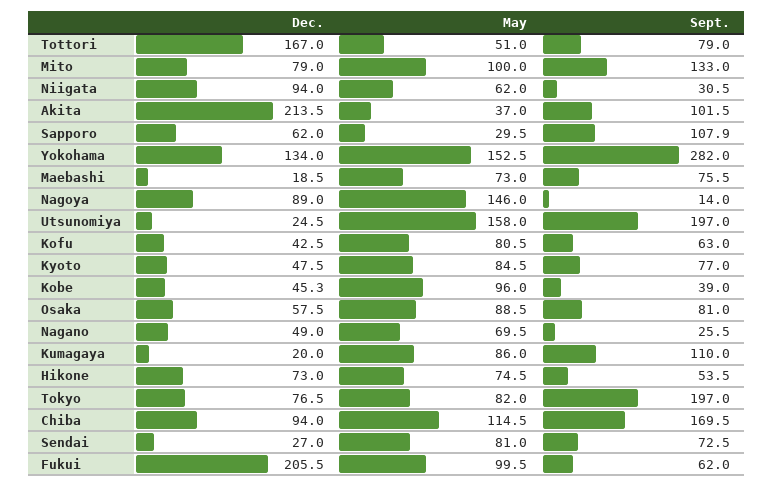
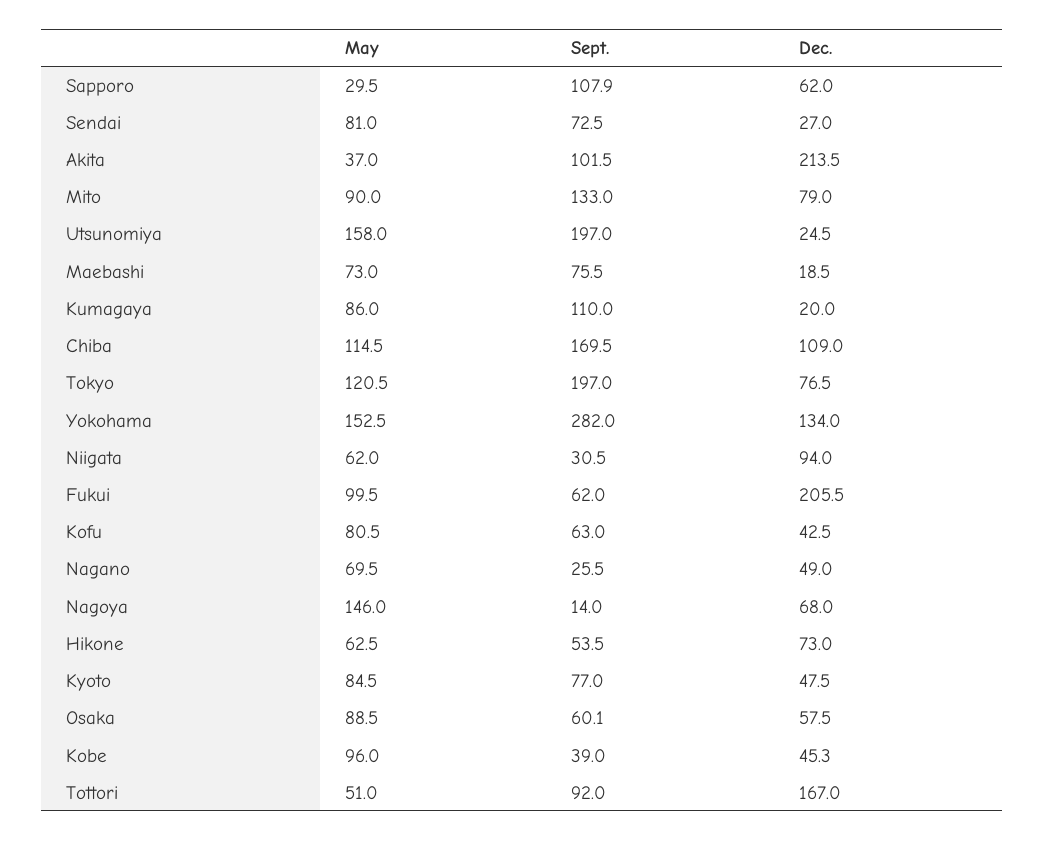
  {
    "Dec.": {
      "Tottori": 167,
      "Mito": 79,
      "Niigata": 94,
      "Akita": 213.5,
      "Sapporo": 62,
      "Yokohama": 134,
      "Maebashi": 18.5,
-     "Nagoya": 89,
+     "Nagoya": 68,
      "Utsunomiya": 24.5,
      "Kofu": 42.5,
      "Kyoto": 47.5,
      "Kobe": 45.3,
      "Osaka": 57.5,
      "Nagano": 49,
      "Kumagaya": 20,
      "Hikone": 73,
      "Tokyo": 76.5,
-     "Chiba": 94,
+     "Chiba": 109,
      "Sendai": 27,
      "Fukui": 205.5
    },
    "May": {
      "Tottori": 51,
-     "Mito": 100,
+     "Mito": 90,
      "Niigata": 62,
      "Akita": 37,
      "Sapporo": 29.5,
      "Yokohama": 152.5,
      "Maebashi": 73,
      "Nagoya": 146,
      "Utsunomiya": 158,
      "Kofu": 80.5,
      "Kyoto": 84.5,
      "Kobe": 96,
      "Osaka": 88.5,
      "Nagano": 69.5,
      "Kumagaya": 86,
-     "Hikone": 74.5,
+     "Hikone": 62.5,
-     "Tokyo": 82,
+     "Tokyo": 120.5,
      "Chiba": 114.5,
      "Sendai": 81,
      "Fukui": 99.5
    },
    "Sept.": {
-     "Tottori": 79,
+     "Tottori": 92,
      "Mito": 133,
      "Niigata": 30.5,
      "Akita": 101.5,
      "Sapporo": 107.9,
      "Yokohama": 282,
      "Maebashi": 75.5,
      "Nagoya": 14,
      "Utsunomiya": 197,
      "Kofu": 63,
      "Kyoto": 77,
      "Kobe": 39,
-     "Osaka": 81,
+     "Osaka": 60.1,
      "Nagano": 25.5,
      "Kumagaya": 110,
      "Hikone": 53.5,
      "Tokyo": 197,
      "Chiba": 169.5,
      "Sendai": 72.5,
      "Fukui": 62
    }
  }

